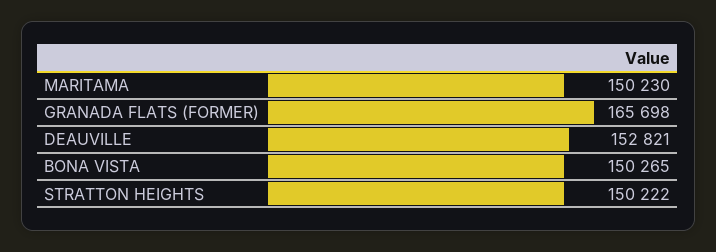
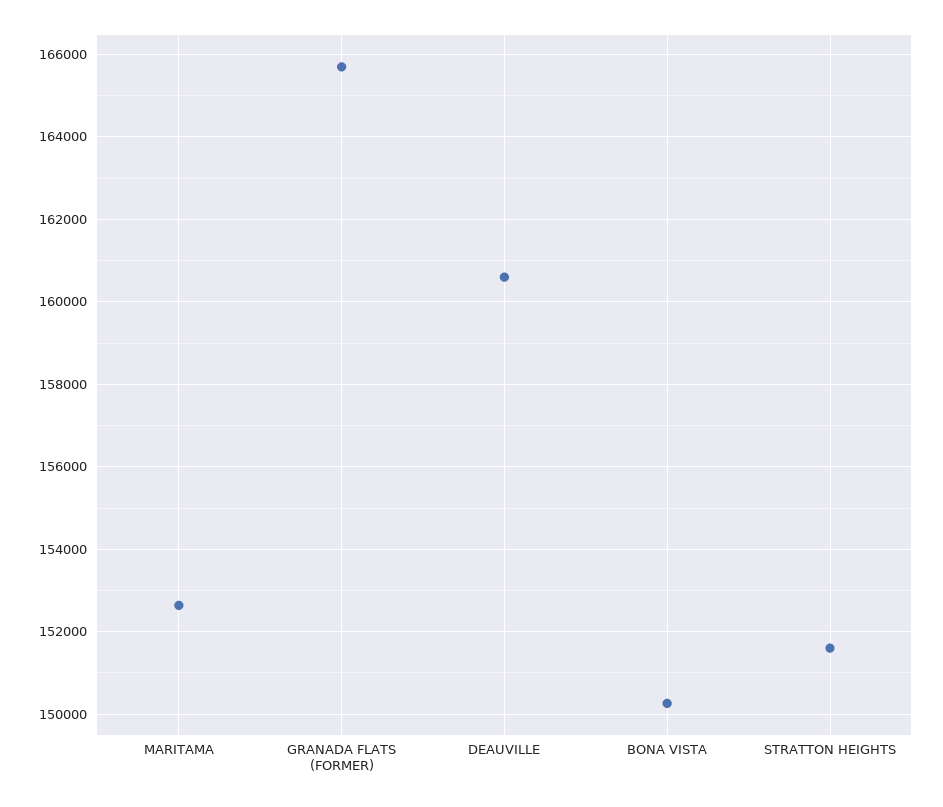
  {
-   "MARITAMA": 150230,
+   "MARITAMA": 152600,
    "GRANADA FLATS (FORMER)": 165698,
-   "DEAUVILLE": 152821,
+   "DEAUVILLE": 160600,
    "BONA VISTA": 150265,
-   "STRATTON HEIGHTS": 150222
+   "STRATTON HEIGHTS": 151600
  }

